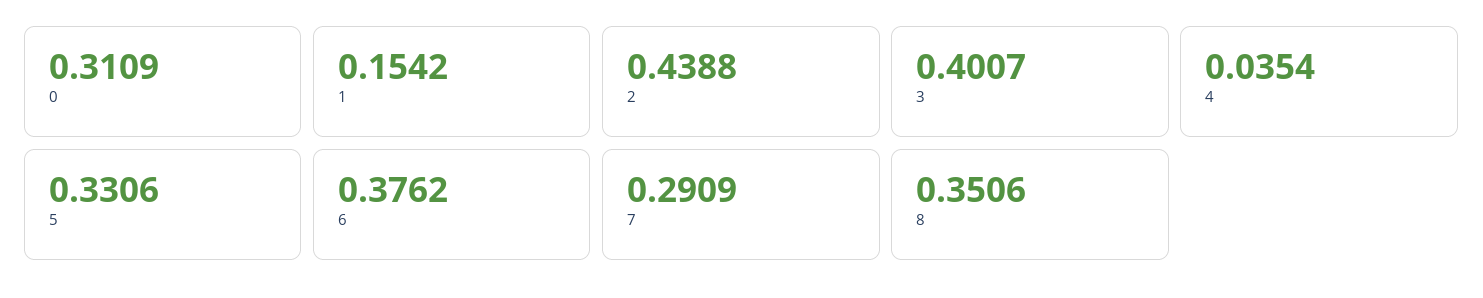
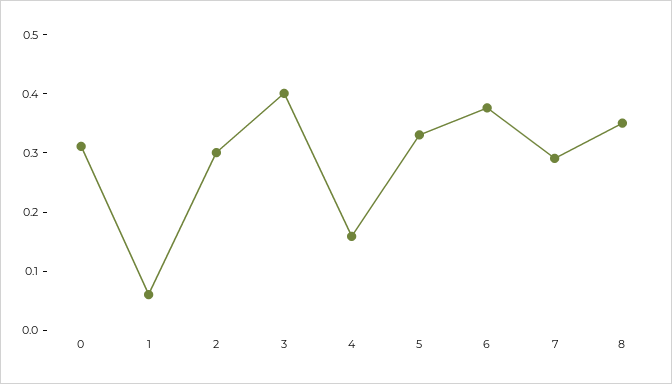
  {
    "0": 0.3109,
-   "1": 0.1542,
+   "1": 0.06,
-   "2": 0.4388,
+   "2": 0.3,
    "3": 0.4007,
-   "4": 0.0354,
+   "4": 0.16,
    "5": 0.3306,
    "6": 0.3762,
    "7": 0.2909,
    "8": 0.3506
  }

